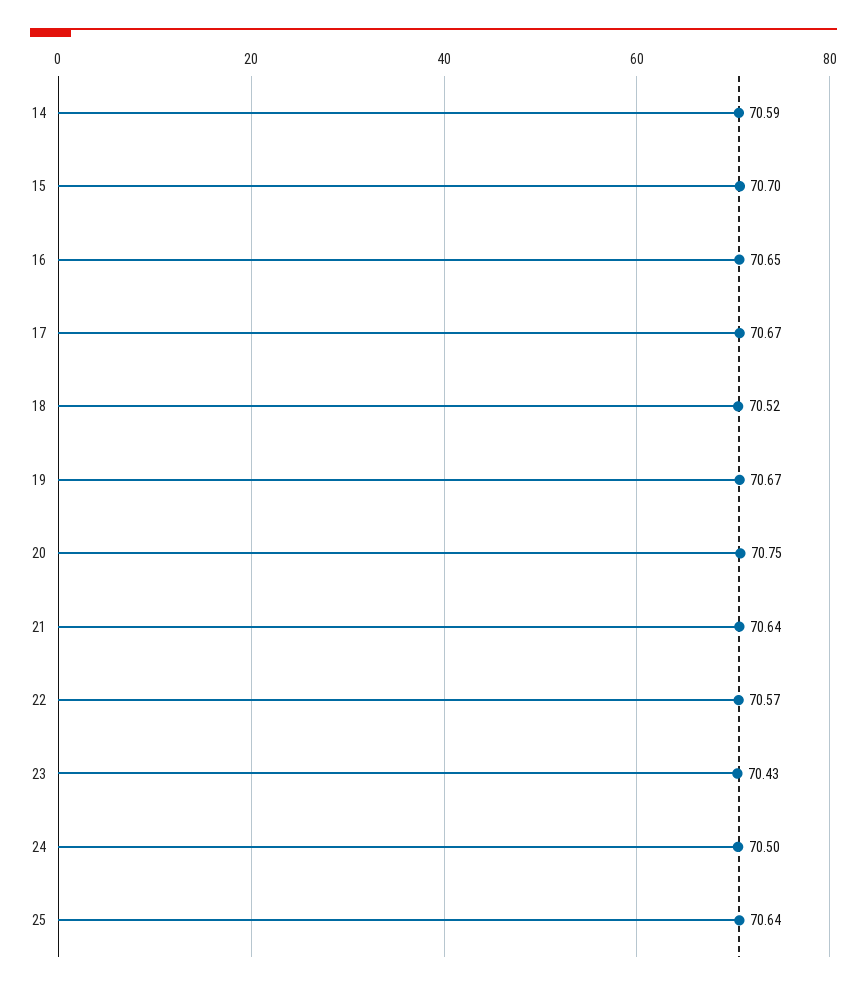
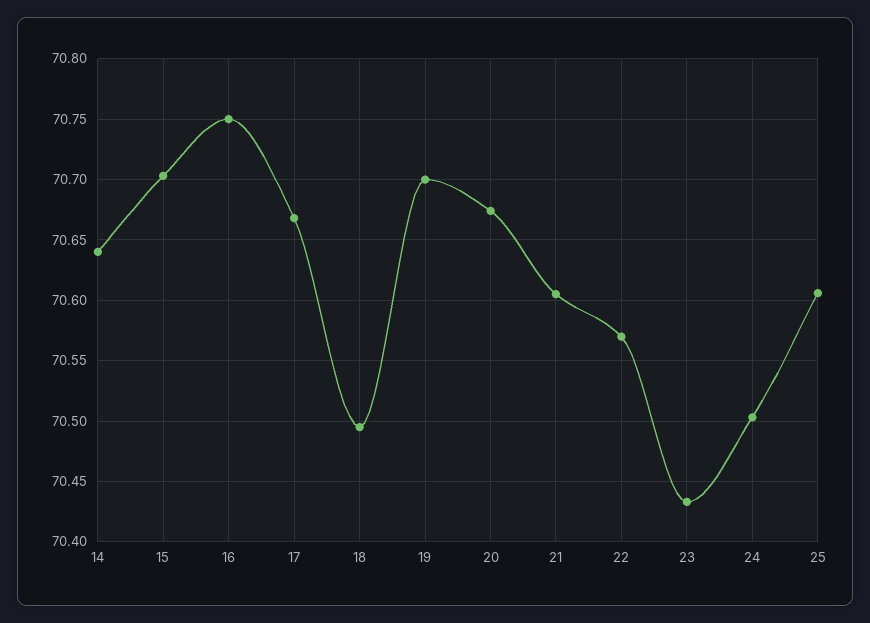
  {
-   "14": 70.59,
+   "14": 70.64,
    "15": 70.7,
-   "16": 70.65,
+   "16": 70.75,
    "17": 70.67,
-   "18": 70.52,
+   "18": 70.495,
-   "19": 70.67,
+   "19": 70.7,
-   "20": 70.75,
+   "20": 70.675,
-   "21": 70.64,
+   "21": 70.605,
    "22": 70.57,
    "23": 70.43,
    "24": 70.5,
-   "25": 70.64
+   "25": 70.605
  }

